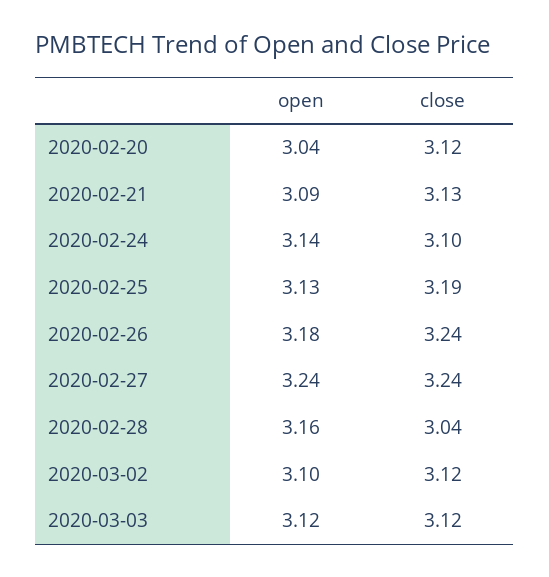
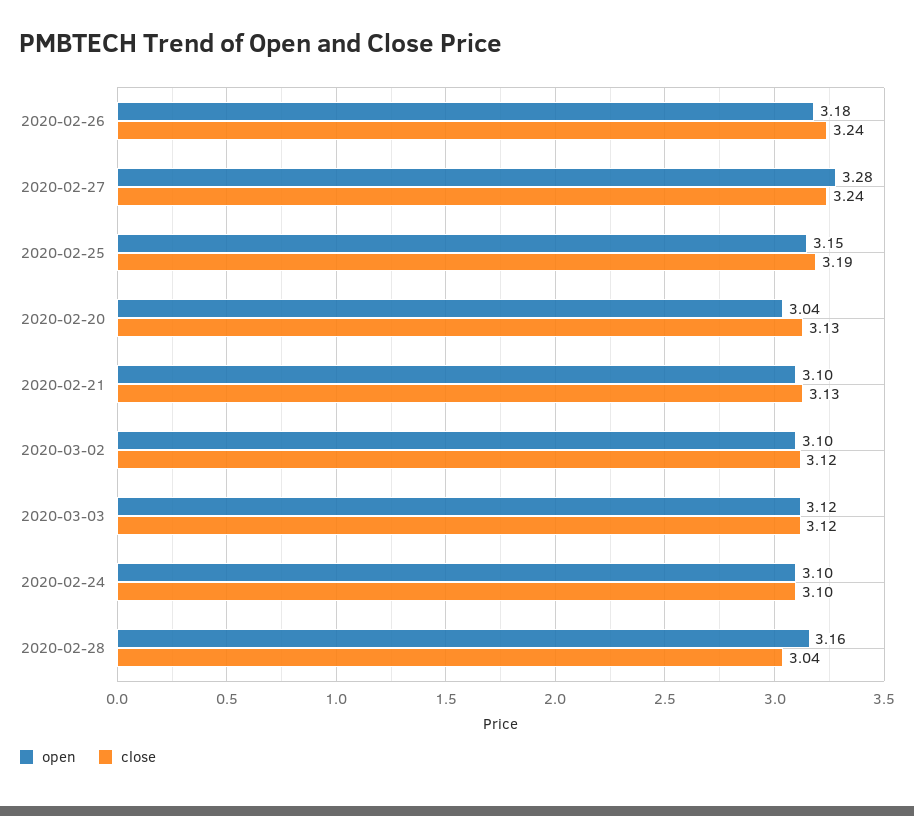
  {
    "open": {
      "2020-02-20": 3.04,
-     "2020-02-21": 3.09,
+     "2020-02-21": 3.1,
-     "2020-02-24": 3.14,
+     "2020-02-24": 3.1,
-     "2020-02-25": 3.13,
+     "2020-02-25": 3.15,
      "2020-02-26": 3.18,
-     "2020-02-27": 3.24,
+     "2020-02-27": 3.28,
      "2020-02-28": 3.16,
      "2020-03-02": 3.1,
      "2020-03-03": 3.12
    },
    "close": {
-     "2020-02-20": 3.12,
+     "2020-02-20": 3.13,
      "2020-02-21": 3.13,
      "2020-02-24": 3.1,
      "2020-02-25": 3.19,
      "2020-02-26": 3.24,
      "2020-02-27": 3.24,
      "2020-02-28": 3.04,
      "2020-03-02": 3.12,
      "2020-03-03": 3.12
    }
  }

